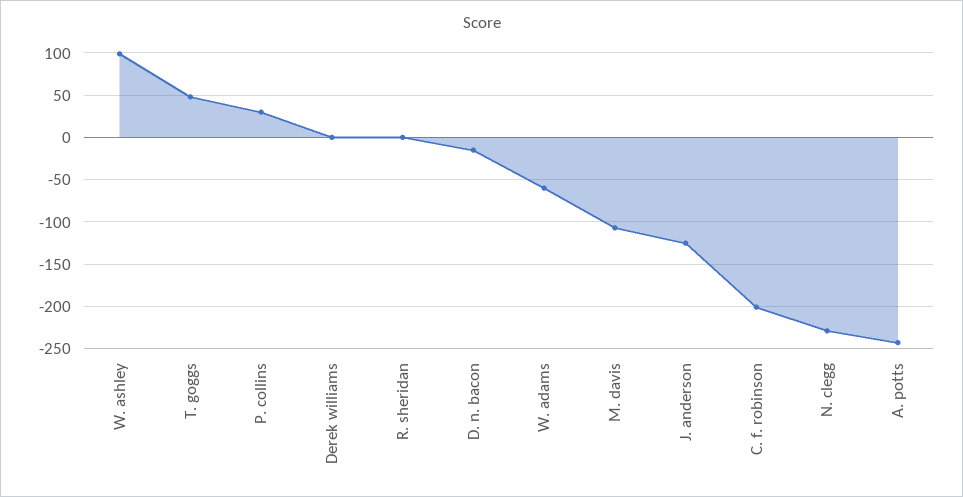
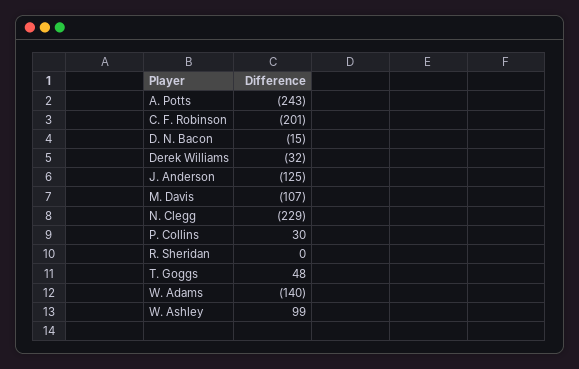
  {
    "W. ashley": 99,
    "T. goggs": 48,
    "P. collins": 30,
-   "Derek williams": 0,
+   "Derek williams": -32,
    "R. sheridan": 0,
    "D. n. bacon": -15,
-   "W. adams": -60,
+   "W. adams": -140,
    "M. davis": -107,
    "J. anderson": -125,
    "C. f. robinson": -201,
    "N. clegg": -229,
    "A. potts": -243
  }

